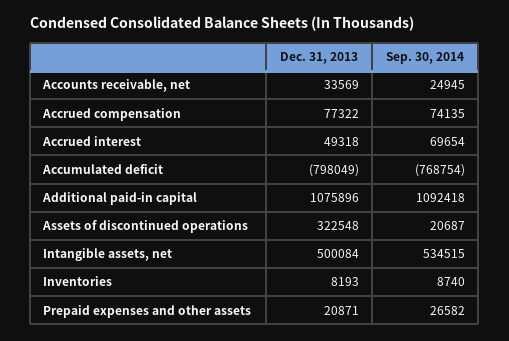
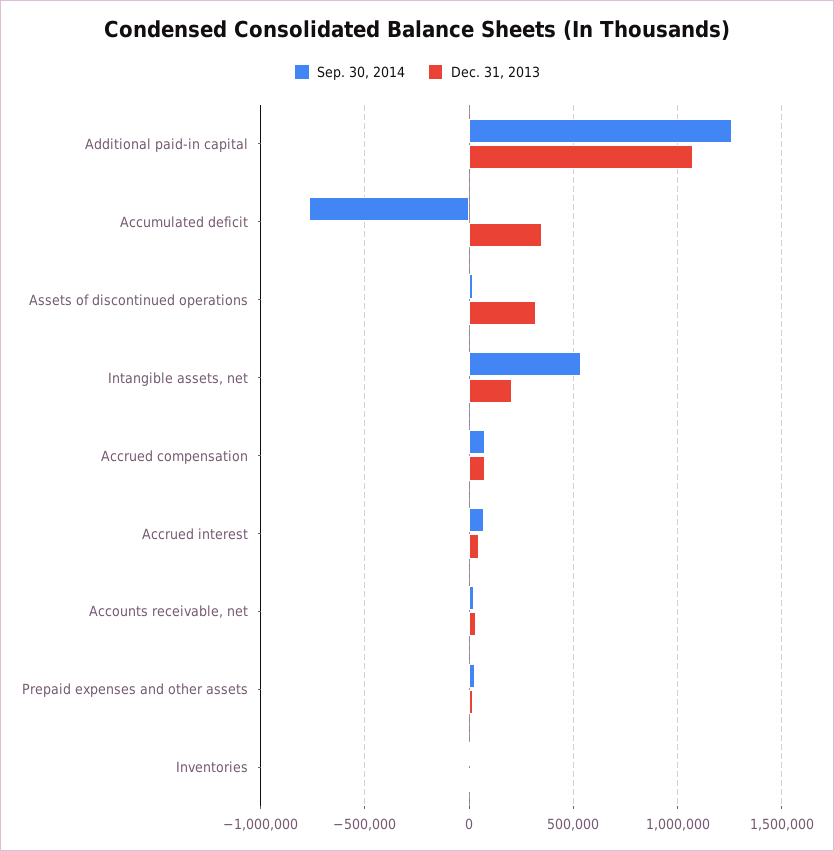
  {
    "Dec. 31, 2013": {
      "Accounts receivable, net": 33569,
      "Accrued compensation": 77322,
      "Accrued interest": 49318,
-     "Accumulated deficit": -798049,
+     "Accumulated deficit": 350000,
      "Additional paid-in capital": 1075896,
      "Assets of discontinued operations": 322548,
-     "Intangible assets, net": 500084,
+     "Intangible assets, net": 200000,
      "Inventories": 8193,
      "Prepaid expenses and other assets": 20871
    },
    "Sep. 30, 2014": {
      "Accounts receivable, net": 24945,
      "Accrued compensation": 74135,
      "Accrued interest": 69654,
      "Accumulated deficit": -768754,
-     "Additional paid-in capital": 1092418,
+     "Additional paid-in capital": 1250000,
      "Assets of discontinued operations": 20687,
      "Intangible assets, net": 534515,
      "Inventories": 8740,
      "Prepaid expenses and other assets": 26582
    }
  }

